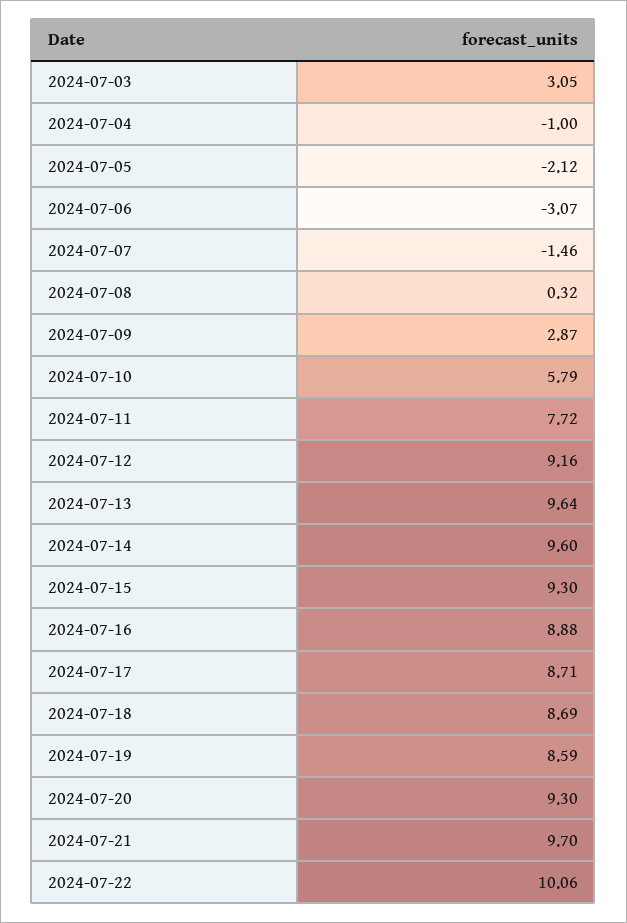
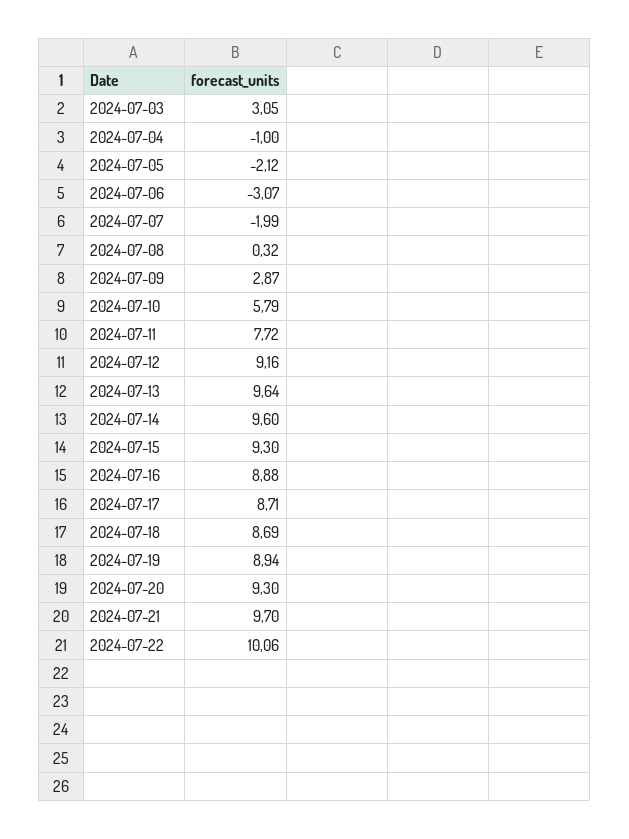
  {
    "2024-07-03": 3.05,
    "2024-07-04": -1,
    "2024-07-05": -2.12,
    "2024-07-06": -3.07,
-   "2024-07-07": -1.46,
+   "2024-07-07": -1.99,
    "2024-07-08": 0.32,
    "2024-07-09": 2.87,
    "2024-07-10": 5.79,
    "2024-07-11": 7.72,
    "2024-07-12": 9.16,
    "2024-07-13": 9.64,
    "2024-07-14": 9.6,
    "2024-07-15": 9.3,
    "2024-07-16": 8.88,
    "2024-07-17": 8.71,
    "2024-07-18": 8.69,
-   "2024-07-19": 8.59,
+   "2024-07-19": 8.94,
    "2024-07-20": 9.3,
    "2024-07-21": 9.7,
    "2024-07-22": 10.06
  }

